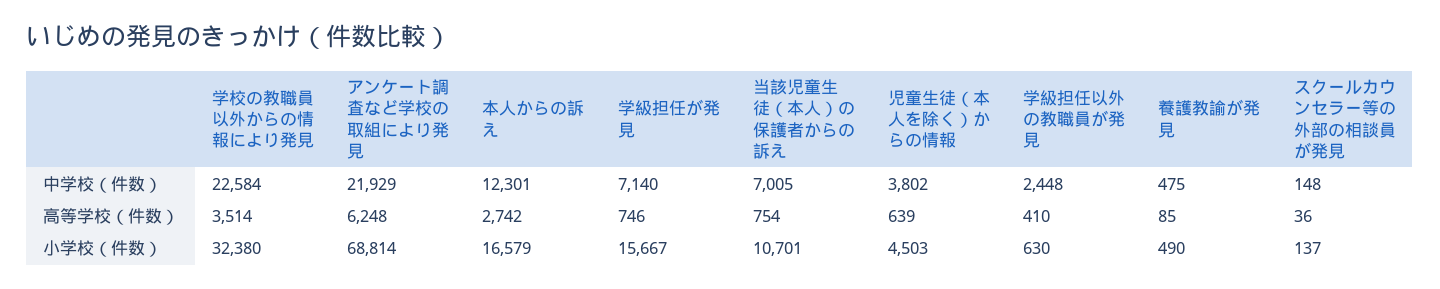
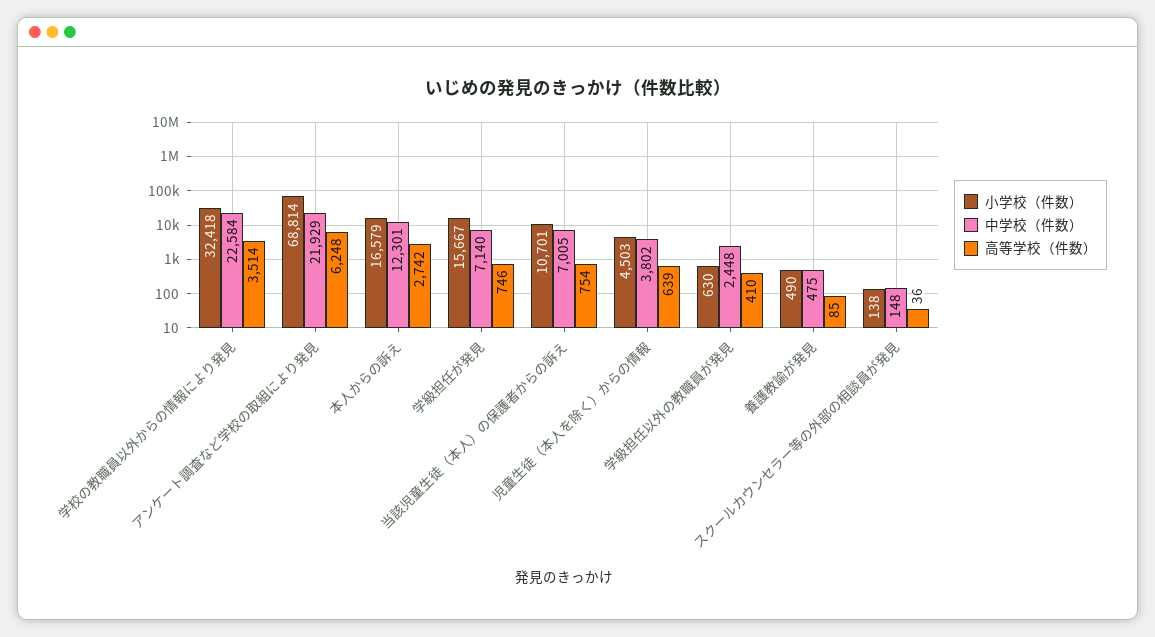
  {
    "中学校（件数）": {
      "学校の教職員以外からの情報により発見": 22584,
      "アンケート調査など学校の取組により発見": 21929,
      "本人からの訴え": 12301,
      "学級担任が発見": 7140,
      "当該児童生徒（本人）の保護者からの訴え": 7005,
      "児童生徒（本人を除く）からの情報": 3802,
      "学級担任以外の教職員が発見": 2448,
      "養護教諭が発見": 475,
      "スクールカウンセラー等の外部の相談員が発見": 148
    },
    "高等学校（件数）": {
      "学校の教職員以外からの情報により発見": 3514,
      "アンケート調査など学校の取組により発見": 6248,
      "本人からの訴え": 2742,
      "学級担任が発見": 746,
      "当該児童生徒（本人）の保護者からの訴え": 754,
      "児童生徒（本人を除く）からの情報": 639,
      "学級担任以外の教職員が発見": 410,
      "養護教諭が発見": 85,
      "スクールカウンセラー等の外部の相談員が発見": 36
    },
    "小学校（件数）": {
-     "学校の教職員以外からの情報により発見": 32380,
+     "学校の教職員以外からの情報により発見": 32418,
      "アンケート調査など学校の取組により発見": 68814,
      "本人からの訴え": 16579,
      "学級担任が発見": 15667,
      "当該児童生徒（本人）の保護者からの訴え": 10701,
      "児童生徒（本人を除く）からの情報": 4503,
      "学級担任以外の教職員が発見": 630,
      "養護教諭が発見": 490,
-     "スクールカウンセラー等の外部の相談員が発見": 137
+     "スクールカウンセラー等の外部の相談員が発見": 138
    }
  }

